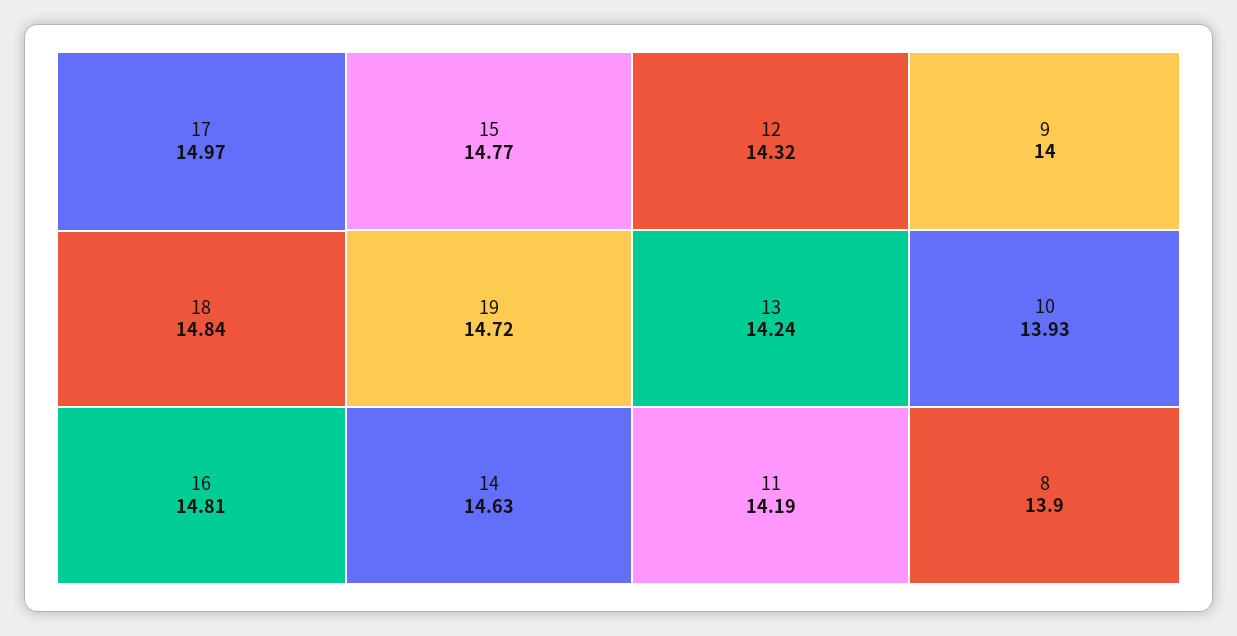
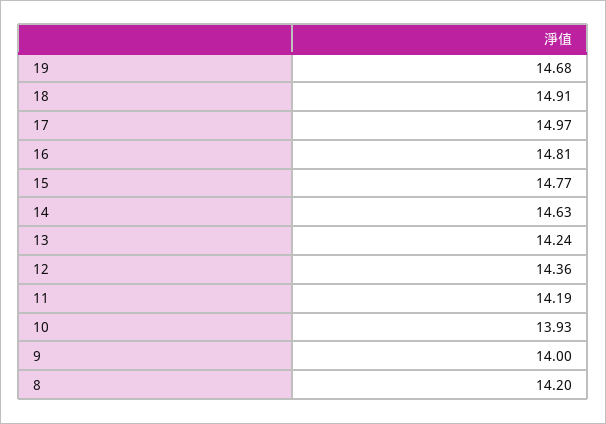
  {
    "17": 14.97,
-   "18": 14.84,
+   "18": 14.91,
    "16": 14.81,
    "15": 14.77,
-   "19": 14.72,
+   "19": 14.68,
    "14": 14.63,
-   "12": 14.32,
+   "12": 14.36,
    "13": 14.24,
    "11": 14.19,
    "9": 14,
    "10": 13.93,
-   "8": 13.9
+   "8": 14.2
  }

